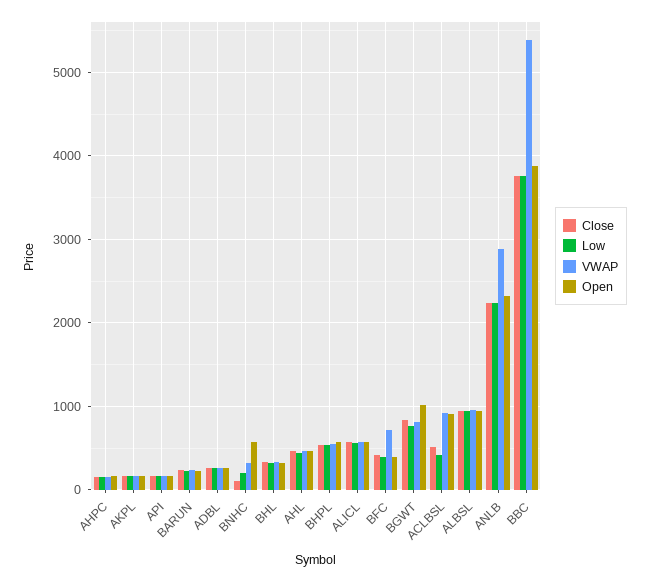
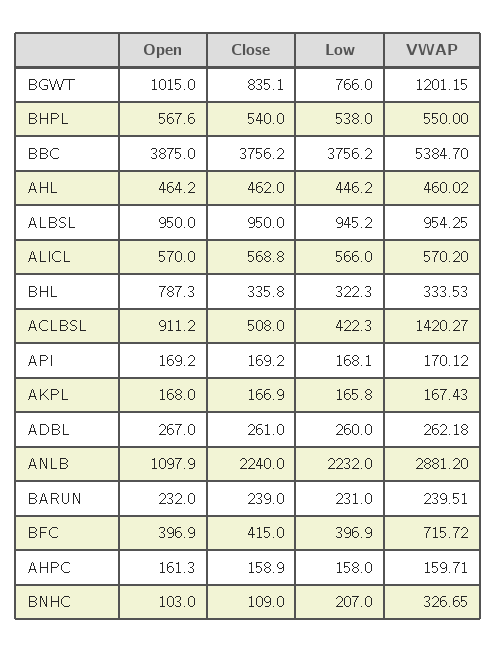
  {
    "Close": {
      "AHPC": 158.9,
      "AKPL": 166.9,
      "API": 169.2,
      "BARUN": 239,
      "ADBL": 261,
      "BNHC": 109,
      "BHL": 335.8,
      "AHL": 462,
      "BHPL": 540,
      "ALICL": 568.8,
      "BFC": 415,
      "BGWT": 835.1,
      "ACLBSL": 508,
      "ALBSL": 950,
      "ANLB": 2240,
      "BBC": 3756.2
    },
    "Low": {
      "AHPC": 158,
      "AKPL": 165.8,
      "API": 168.1,
      "BARUN": 231,
      "ADBL": 260,
      "BNHC": 207,
      "BHL": 322.3,
      "AHL": 446.2,
      "BHPL": 538,
      "ALICL": 566,
      "BFC": 396.9,
      "BGWT": 766,
      "ACLBSL": 422.3,
      "ALBSL": 945.2,
      "ANLB": 2232,
      "BBC": 3756.2
    },
    "VWAP": {
      "AHPC": 159.71,
      "AKPL": 167.43,
      "API": 170.12,
      "BARUN": 239.51,
      "ADBL": 262.18,
      "BNHC": 326.65,
      "BHL": 333.53,
      "AHL": 460.02,
      "BHPL": 550,
      "ALICL": 570.2,
      "BFC": 715.72,
-     "BGWT": 800,
+     "BGWT": 1201.15,
-     "ACLBSL": 900,
+     "ACLBSL": 1420.27,
      "ALBSL": 954.25,
      "ANLB": 2881.2,
      "BBC": 5384.7
    },
    "Open": {
      "AHPC": 161.3,
      "AKPL": 168,
      "API": 169.2,
      "BARUN": 232,
      "ADBL": 267,
-     "BNHC": 600,
+     "BNHC": 103,
-     "BHL": 300,
+     "BHL": 787.3,
      "AHL": 464.2,
      "BHPL": 567.6,
      "ALICL": 570,
      "BFC": 396.9,
      "BGWT": 1015,
      "ACLBSL": 911.2,
      "ALBSL": 950,
-     "ANLB": 2300,
+     "ANLB": 1097.9,
      "BBC": 3875
    }
  }

